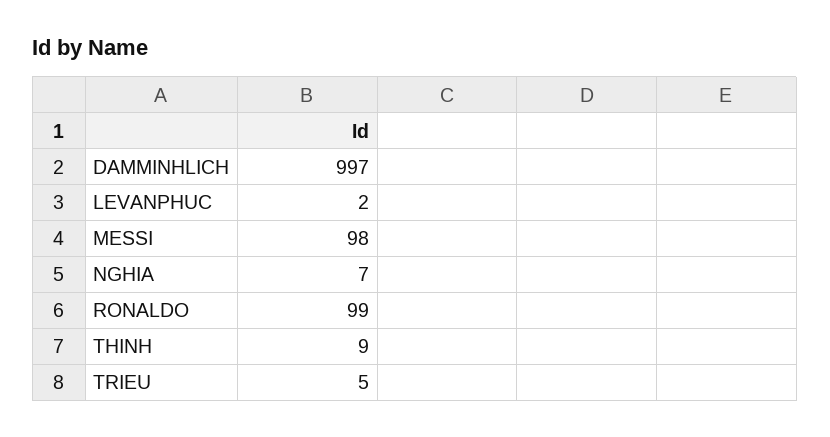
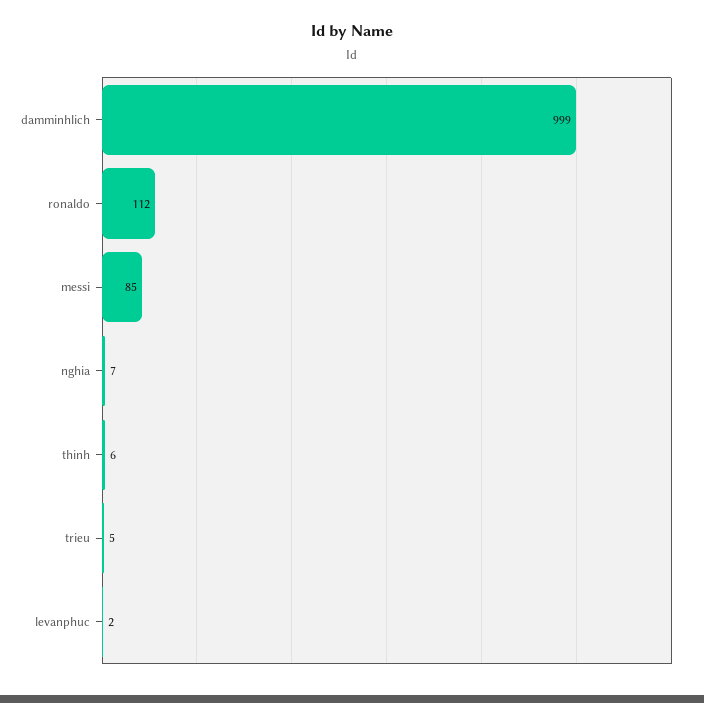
  {
-   "DAMMINHLICH": 997,
+   "DAMMINHLICH": 999,
    "LEVANPHUC": 2,
-   "MESSI": 98,
+   "MESSI": 85,
    "NGHIA": 7,
-   "RONALDO": 99,
+   "RONALDO": 112,
-   "THINH": 9,
+   "THINH": 6,
    "TRIEU": 5
  }

